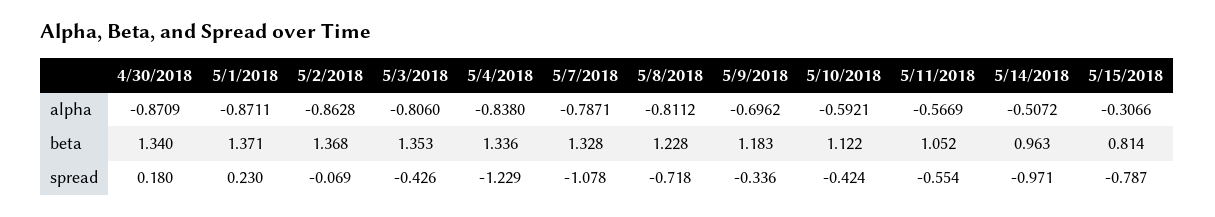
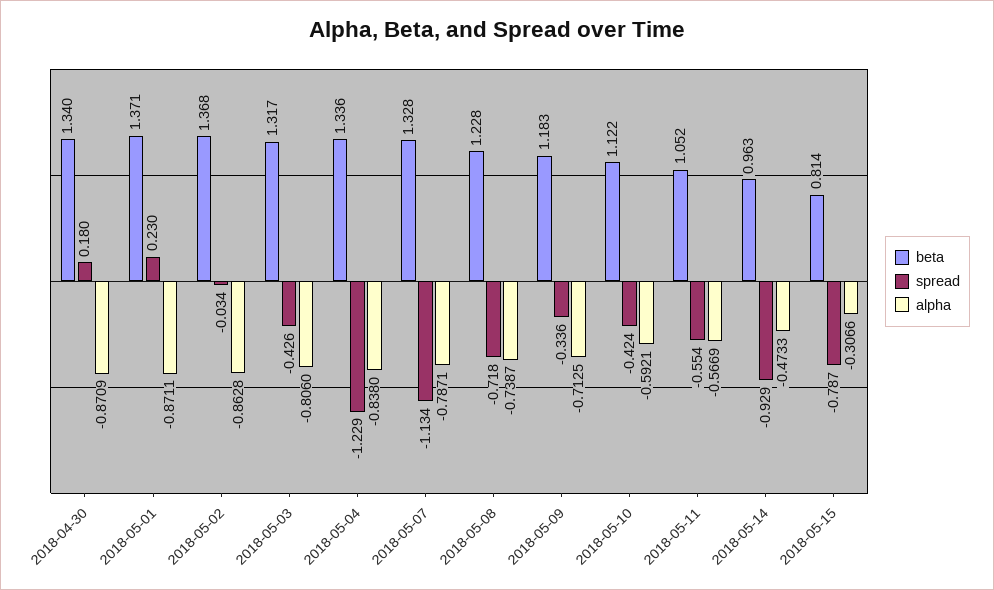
  {
    "alpha": {
      "4/30/2018": -0.8709,
      "5/1/2018": -0.8711,
      "5/2/2018": -0.8628,
      "5/3/2018": -0.806,
      "5/4/2018": -0.838,
      "5/7/2018": -0.7871,
-     "5/8/2018": -0.8112,
+     "5/8/2018": -0.7387,
-     "5/9/2018": -0.6962,
+     "5/9/2018": -0.7125,
      "5/10/2018": -0.5921,
      "5/11/2018": -0.5669,
-     "5/14/2018": -0.5072,
+     "5/14/2018": -0.4733,
      "5/15/2018": -0.3066
    },
    "beta": {
      "4/30/2018": 1.34,
      "5/1/2018": 1.371,
      "5/2/2018": 1.368,
-     "5/3/2018": 1.353,
+     "5/3/2018": 1.317,
      "5/4/2018": 1.336,
      "5/7/2018": 1.328,
      "5/8/2018": 1.228,
      "5/9/2018": 1.183,
      "5/10/2018": 1.122,
      "5/11/2018": 1.052,
      "5/14/2018": 0.963,
      "5/15/2018": 0.814
    },
    "spread": {
      "4/30/2018": 0.18,
      "5/1/2018": 0.23,
-     "5/2/2018": -0.069,
+     "5/2/2018": -0.034,
      "5/3/2018": -0.426,
      "5/4/2018": -1.229,
-     "5/7/2018": -1.078,
+     "5/7/2018": -1.134,
      "5/8/2018": -0.718,
      "5/9/2018": -0.336,
      "5/10/2018": -0.424,
      "5/11/2018": -0.554,
-     "5/14/2018": -0.971,
+     "5/14/2018": -0.929,
      "5/15/2018": -0.787
    }
  }

